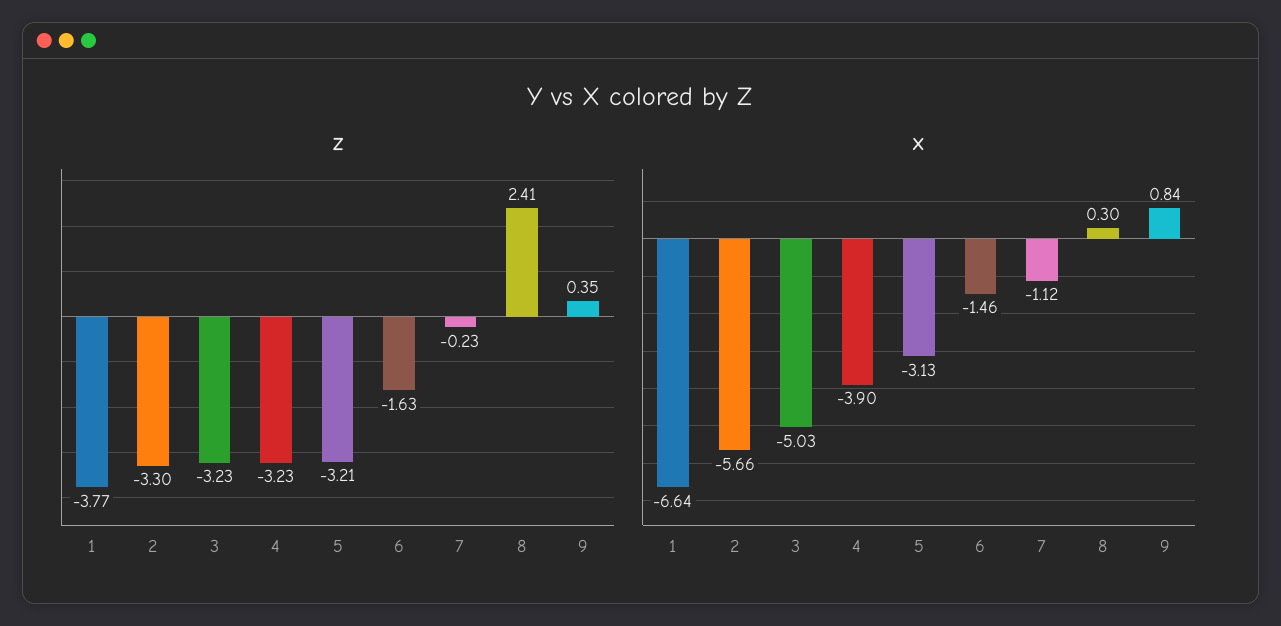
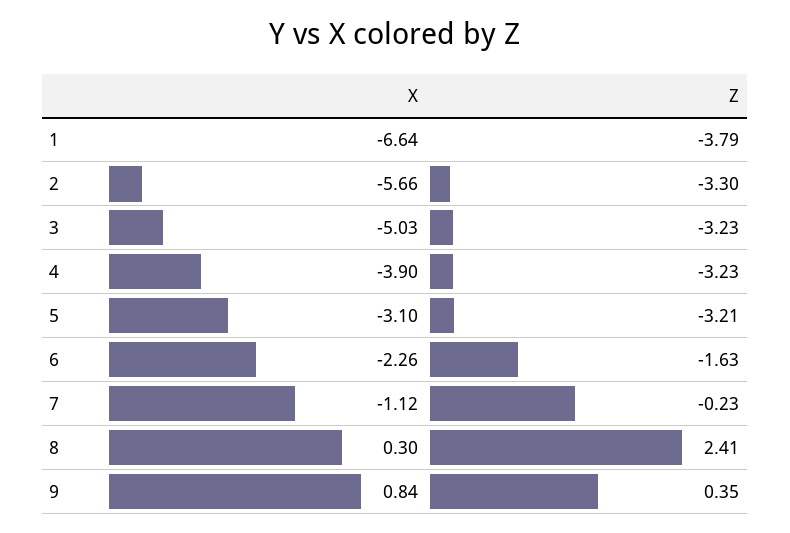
  {
    "Z": {
-     "1": -3.77,
+     "1": -3.79,
      "2": -3.3,
      "3": -3.23,
      "4": -3.23,
      "5": -3.21,
      "6": -1.63,
      "7": -0.23,
      "8": 2.41,
      "9": 0.35
    },
    "X": {
      "1": -6.64,
      "2": -5.66,
      "3": -5.03,
      "4": -3.9,
-     "5": -3.13,
+     "5": -3.1,
-     "6": -1.46,
+     "6": -2.26,
      "7": -1.12,
      "8": 0.3,
      "9": 0.84
    }
  }

